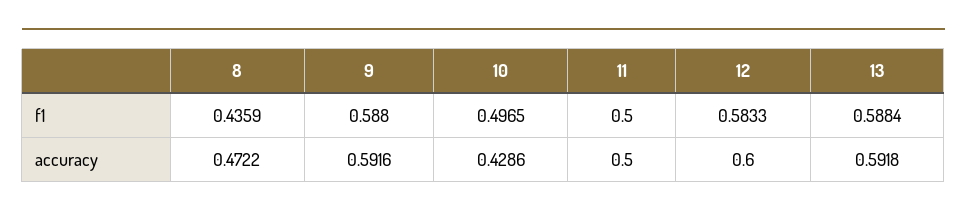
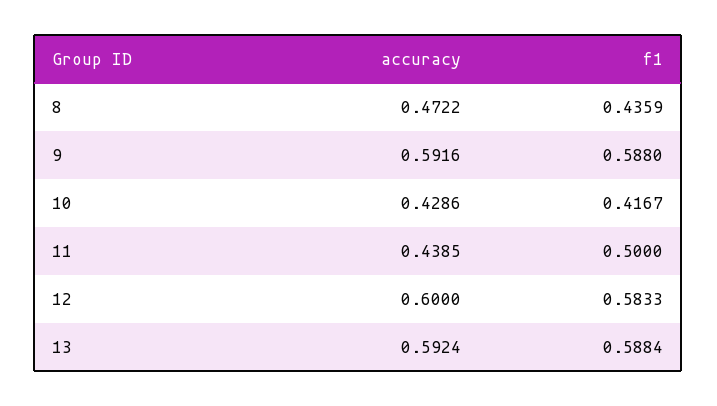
  {
    "8": {
      "f1": 0.4359,
      "accuracy": 0.4722
    },
    "9": {
      "f1": 0.588,
      "accuracy": 0.5916
    },
    "10": {
-     "f1": 0.4965,
+     "f1": 0.4167,
      "accuracy": 0.4286
    },
    "11": {
      "f1": 0.5,
-     "accuracy": 0.5
+     "accuracy": 0.4385
    },
    "12": {
      "f1": 0.5833,
      "accuracy": 0.6
    },
    "13": {
      "f1": 0.5884,
-     "accuracy": 0.5918
+     "accuracy": 0.5924
    }
  }

